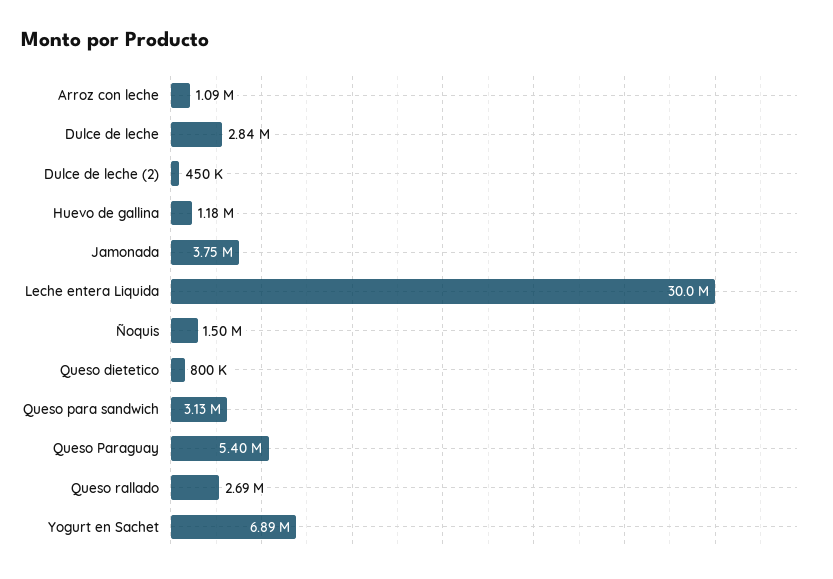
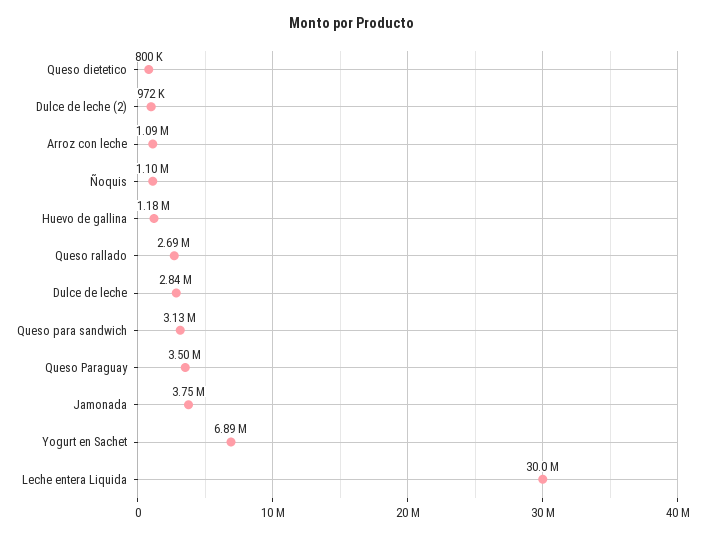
  {
    "Arroz con leche": 1090000,
    "Dulce de leche": 2840000,
-   "Dulce de leche (2)": 450000,
+   "Dulce de leche (2)": 972000,
    "Huevo de gallina": 1180000,
    "Jamonada": 3750000,
    "Leche entera Liquida": 30000000,
-   "Ñoquis": 1500000,
+   "Ñoquis": 1100000,
    "Queso dietetico": 800000,
    "Queso para sandwich": 3130000,
-   "Queso Paraguay": 5400000,
+   "Queso Paraguay": 3500000,
    "Queso rallado": 2690000,
    "Yogurt en Sachet": 6890000
  }

